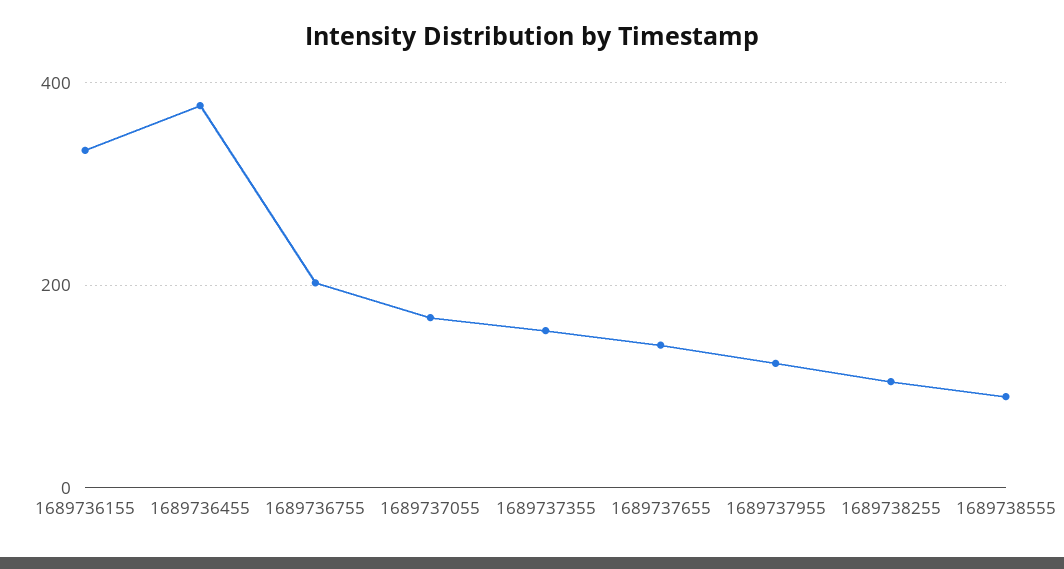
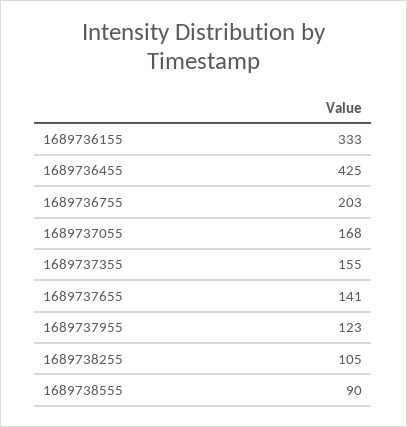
  {
    "1689736155": 333,
-   "1689736455": 380,
+   "1689736455": 425,
    "1689736755": 203,
    "1689737055": 168,
    "1689737355": 155,
    "1689737655": 141,
    "1689737955": 123,
    "1689738255": 105,
    "1689738555": 90
  }

